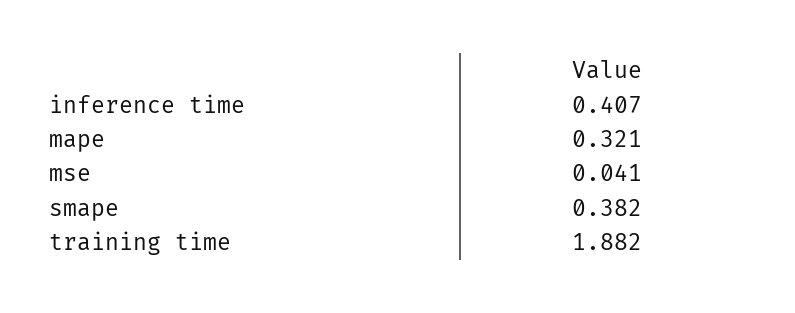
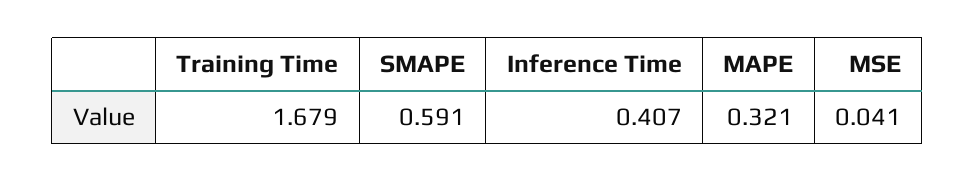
  {
    "inference time": 0.407,
    "mape": 0.321,
    "mse": 0.041,
-   "smape": 0.382,
+   "smape": 0.591,
-   "training time": 1.882
+   "training time": 1.679
  }

